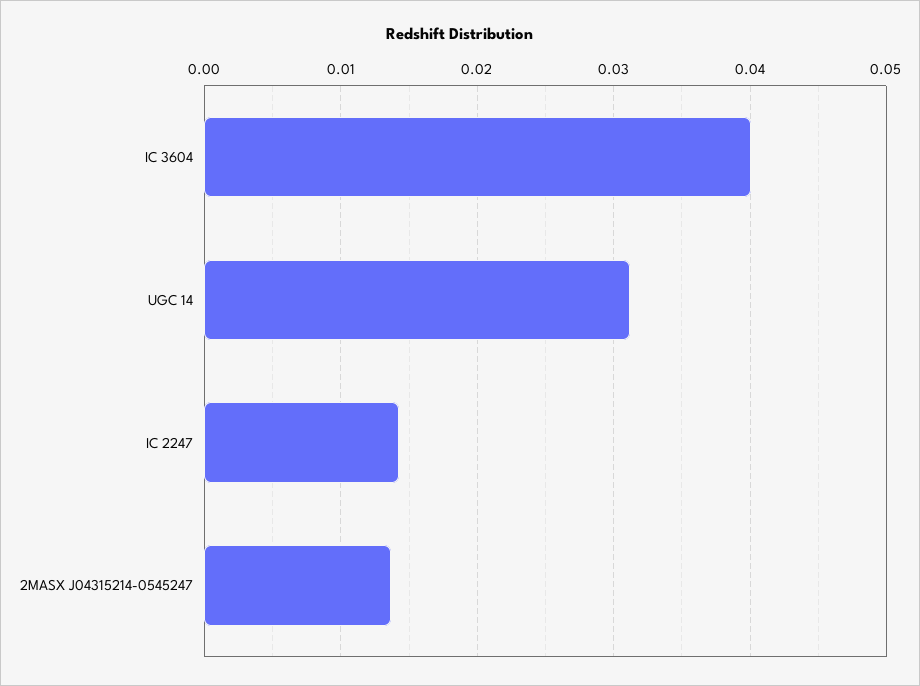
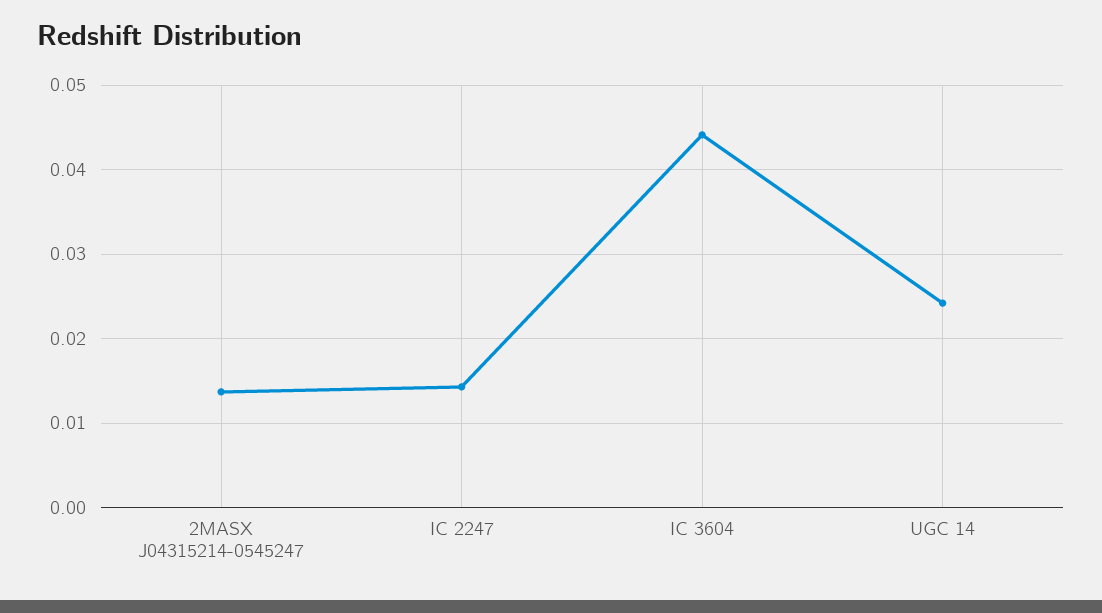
  {
-   "IC 3604": 0.04,
+   "IC 3604": 0.044,
-   "UGC 14": 0.031,
+   "UGC 14": 0.024,
    "IC 2247": 0.014,
    "2MASX J04315214-0545247": 0.014
  }

